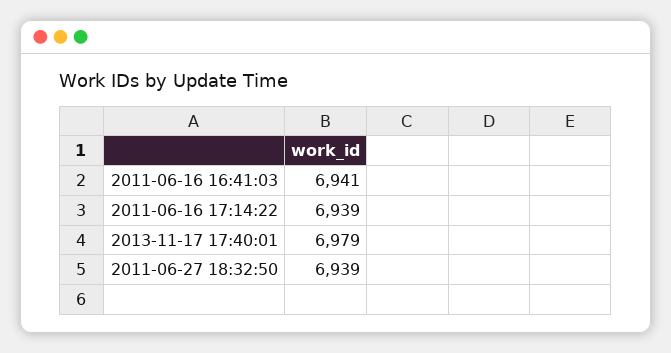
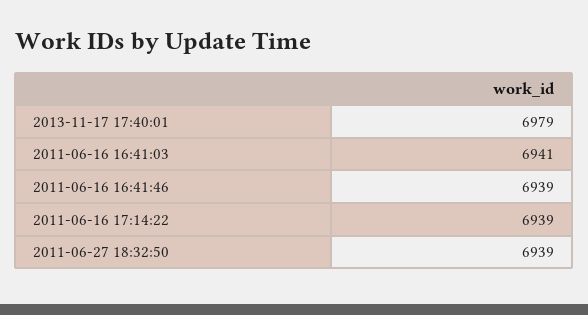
  {
    "2011-06-16 16:41:03": 6941,
    "2011-06-16 17:14:22": 6939,
    "2013-11-17 17:40:01": 6979,
-   "2011-06-27 18:32:50": 6939
+   "2011-06-27 18:32:50": 6939,
+   "2011-06-16 16:41:46": 6939
  }

